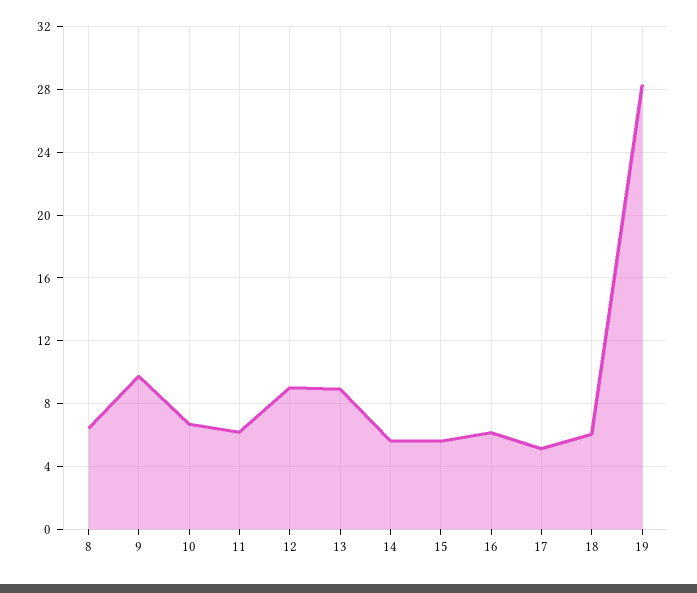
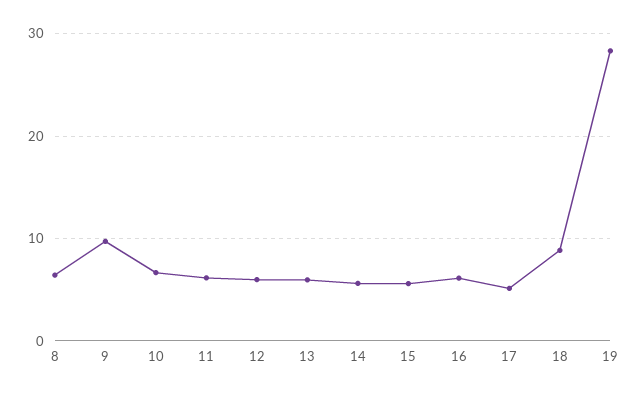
  {
    "8": 6.5,
    "9": 9.5,
    "10": 6.5,
    "11": 6,
-   "12": 9,
+   "12": 6,
-   "13": 9,
+   "13": 6,
    "14": 5.5,
    "15": 5.5,
    "16": 6,
    "17": 5,
-   "18": 6,
+   "18": 9,
    "19": 28.5
  }

